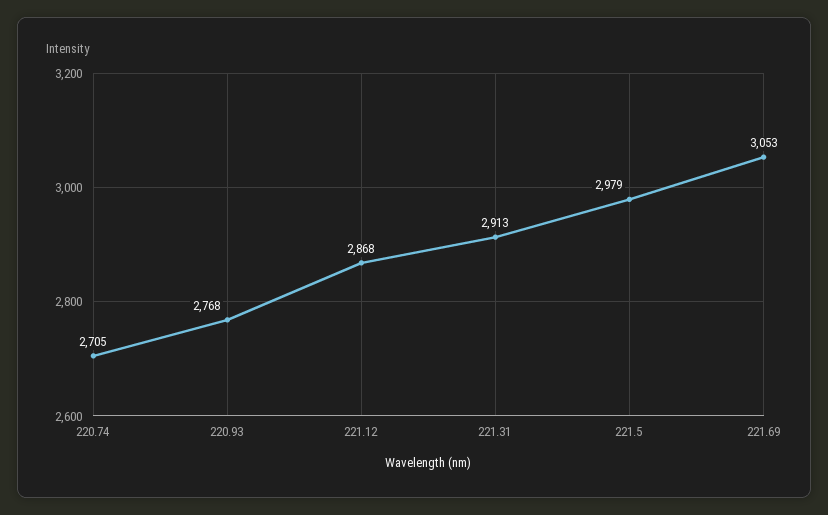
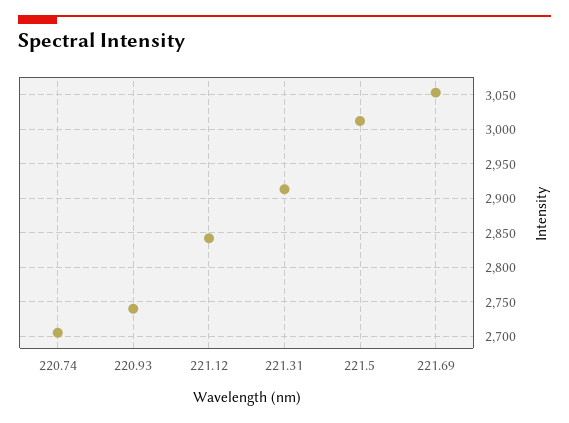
  {
    "220.74": 2705,
-   "220.93": 2768,
+   "220.93": 2740,
-   "221.12": 2868,
+   "221.12": 2840,
    "221.31": 2913,
-   "221.5": 2979,
+   "221.5": 3010,
    "221.69": 3053
  }

